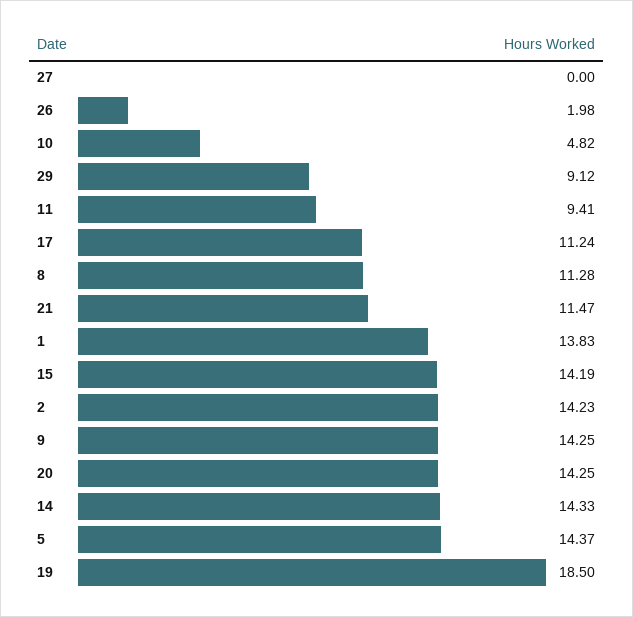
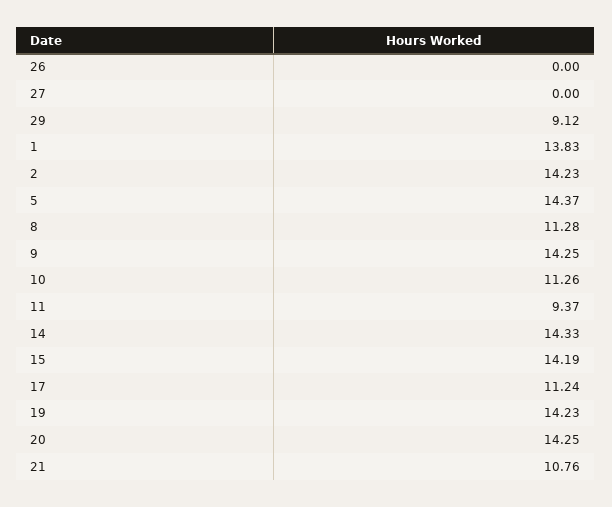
  {
    "27": 0,
-   "26": 1.98,
+   "26": 0,
-   "10": 4.82,
+   "10": 11.26,
    "29": 9.12,
-   "11": 9.41,
+   "11": 9.37,
    "17": 11.24,
    "8": 11.28,
-   "21": 11.47,
+   "21": 10.76,
    "1": 13.83,
    "15": 14.19,
    "2": 14.23,
    "9": 14.25,
    "20": 14.25,
    "14": 14.33,
    "5": 14.37,
-   "19": 18.5
+   "19": 14.23
  }

